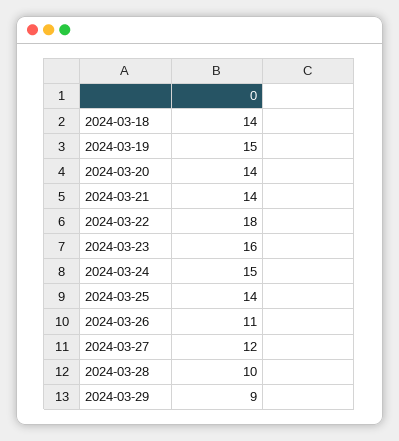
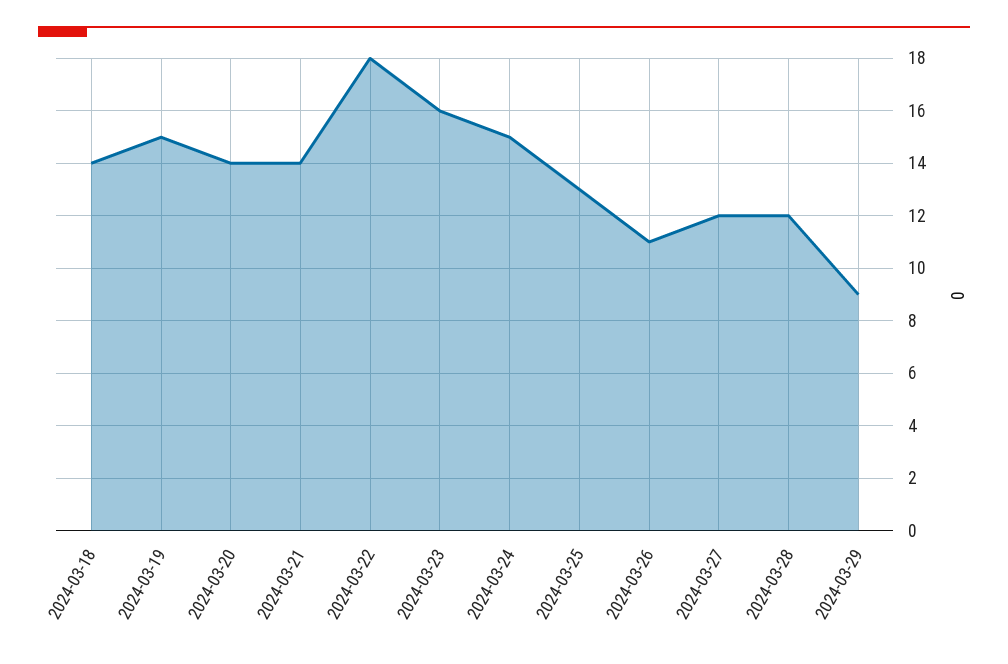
  {
    "2024-03-18": 14,
    "2024-03-19": 15,
    "2024-03-20": 14,
    "2024-03-21": 14,
    "2024-03-22": 18,
    "2024-03-23": 16,
    "2024-03-24": 15,
-   "2024-03-25": 14,
+   "2024-03-25": 13,
    "2024-03-26": 11,
    "2024-03-27": 12,
-   "2024-03-28": 10,
+   "2024-03-28": 12,
    "2024-03-29": 9
  }

